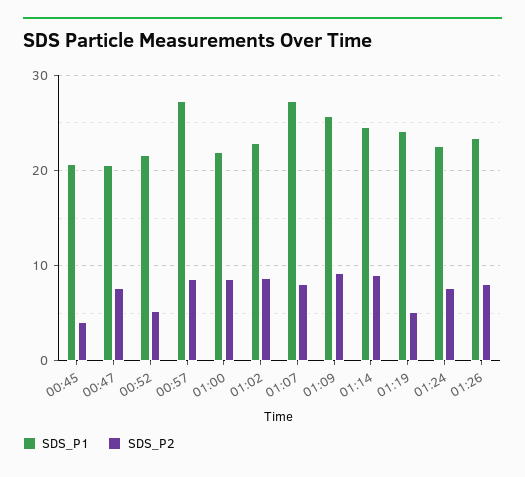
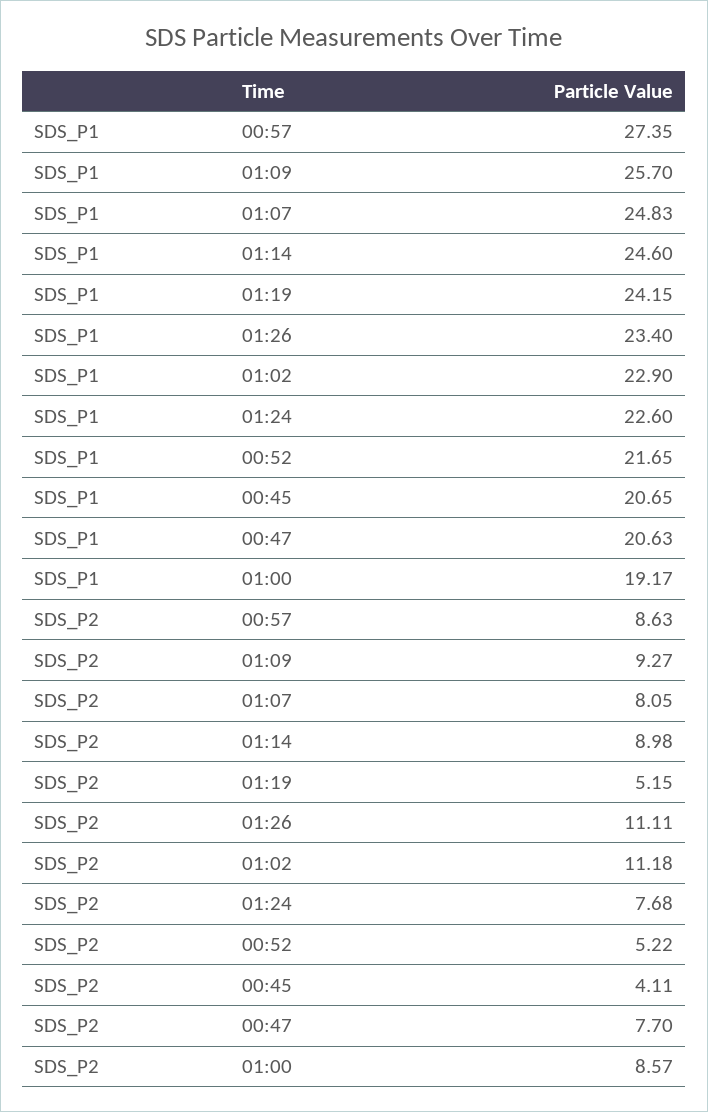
  {
    "SDS_P1": {
      "00:45": 20.65,
      "00:47": 20.63,
      "00:52": 21.65,
      "00:57": 27.35,
-     "01:00": 22,
+     "01:00": 19.17,
      "01:02": 22.9,
-     "01:07": 27,
+     "01:07": 24.83,
      "01:09": 25.7,
      "01:14": 24.6,
      "01:19": 24.15,
      "01:24": 22.6,
      "01:26": 23.4
    },
    "SDS_P2": {
      "00:45": 4.11,
      "00:47": 7.7,
      "00:52": 5.22,
      "00:57": 8.63,
      "01:00": 8.57,
-     "01:02": 9,
+     "01:02": 11.18,
      "01:07": 8.05,
      "01:09": 9.27,
      "01:14": 8.98,
      "01:19": 5.15,
      "01:24": 7.68,
-     "01:26": 8
+     "01:26": 11.11
    }
  }

